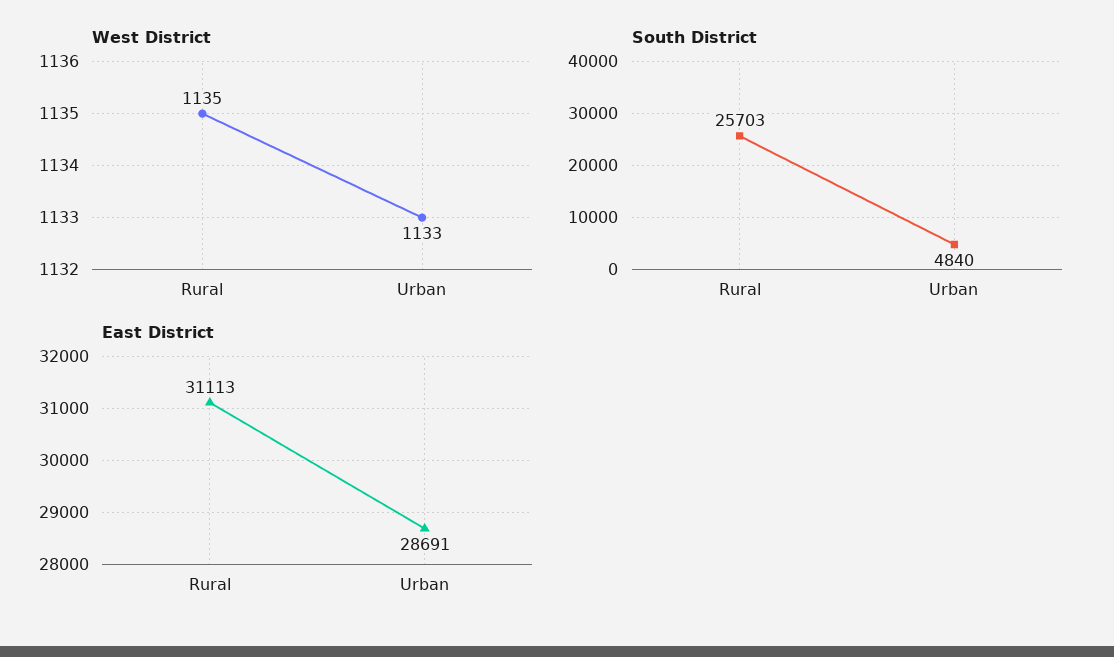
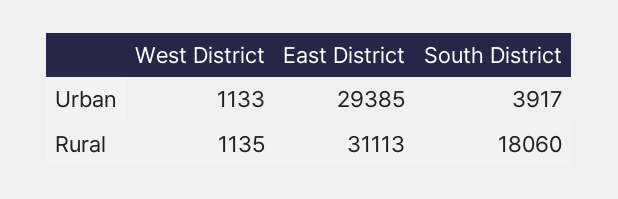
  {
    "West District": {
      "Rural": 1135,
      "Urban": 1133
    },
    "South District": {
-     "Rural": 25703,
+     "Rural": 18060,
-     "Urban": 4840
+     "Urban": 3917
    },
    "East District": {
      "Rural": 31113,
-     "Urban": 28691
+     "Urban": 29385
    }
  }

